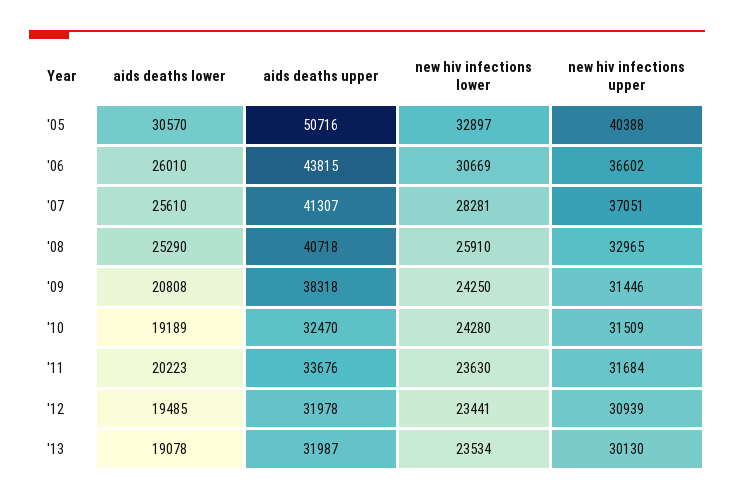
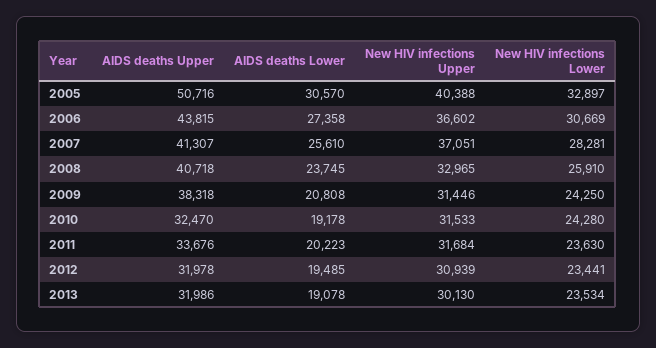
  {
    "aids deaths lower": {
      "'05": 30570,
-     "'06": 26010,
+     "'06": 27358,
      "'07": 25610,
-     "'08": 25290,
+     "'08": 23745,
      "'09": 20808,
-     "'10": 19189,
+     "'10": 19178,
      "'11": 20223,
      "'12": 19485,
      "'13": 19078
    },
    "aids deaths upper": {
      "'05": 50716,
      "'06": 43815,
      "'07": 41307,
      "'08": 40718,
      "'09": 38318,
      "'10": 32470,
      "'11": 33676,
      "'12": 31978,
-     "'13": 31987
+     "'13": 31986
    },
    "new hiv infections lower": {
      "'05": 32897,
      "'06": 30669,
      "'07": 28281,
      "'08": 25910,
      "'09": 24250,
      "'10": 24280,
      "'11": 23630,
      "'12": 23441,
      "'13": 23534
    },
    "new hiv infections upper": {
      "'05": 40388,
      "'06": 36602,
      "'07": 37051,
      "'08": 32965,
      "'09": 31446,
-     "'10": 31509,
+     "'10": 31533,
      "'11": 31684,
      "'12": 30939,
      "'13": 30130
    }
  }

